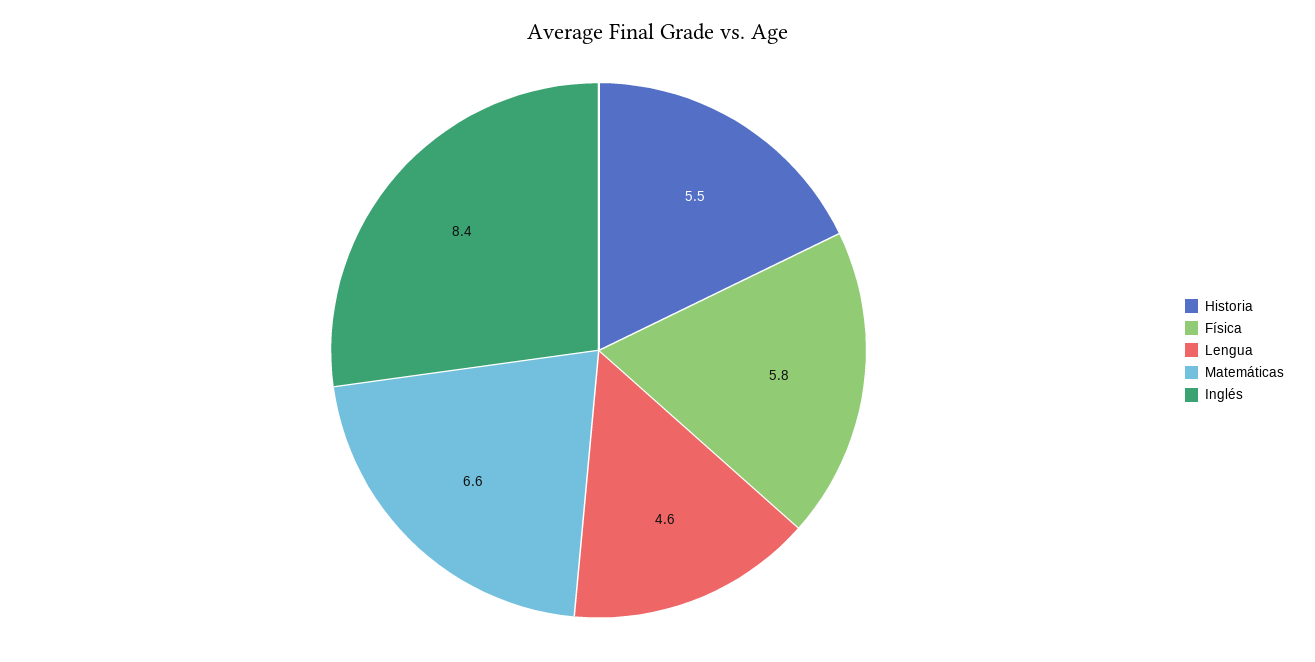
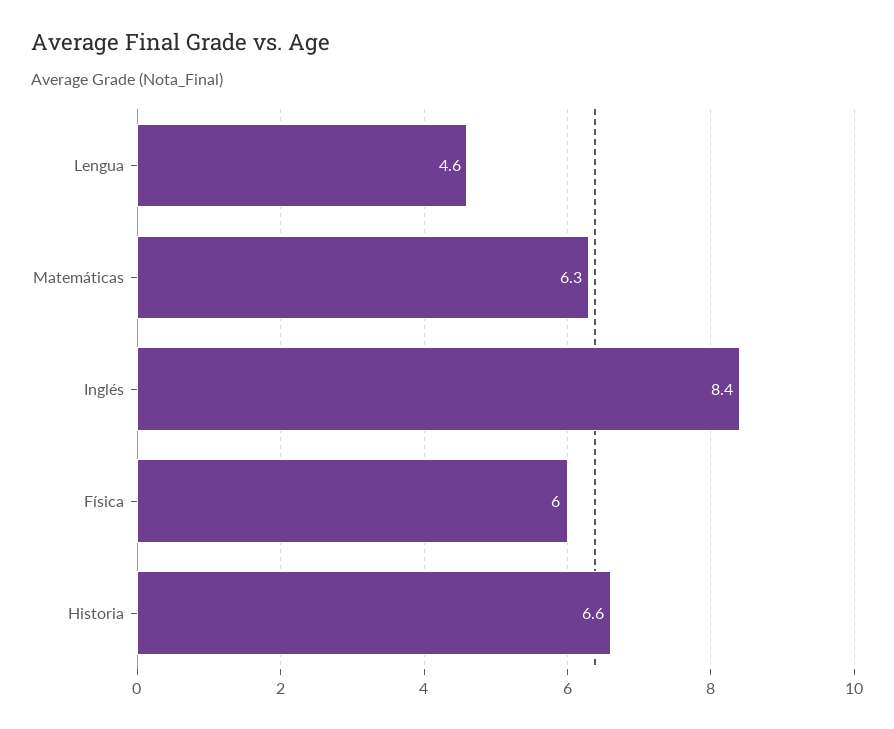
  {
-   "Historia": 5.5,
+   "Historia": 6.6,
-   "Física": 5.8,
+   "Física": 6,
    "Lengua": 4.6,
-   "Matemáticas": 6.6,
+   "Matemáticas": 6.3,
    "Inglés": 8.4
  }

